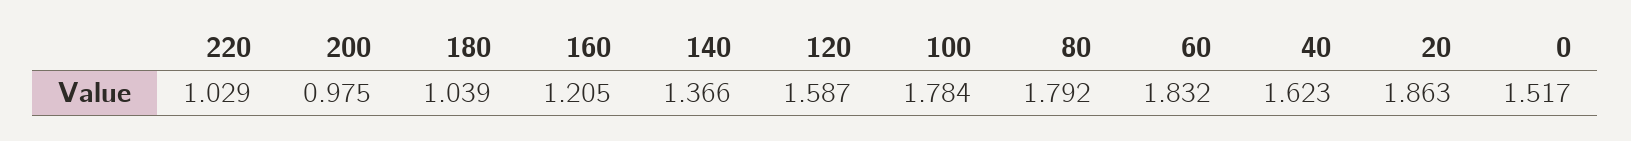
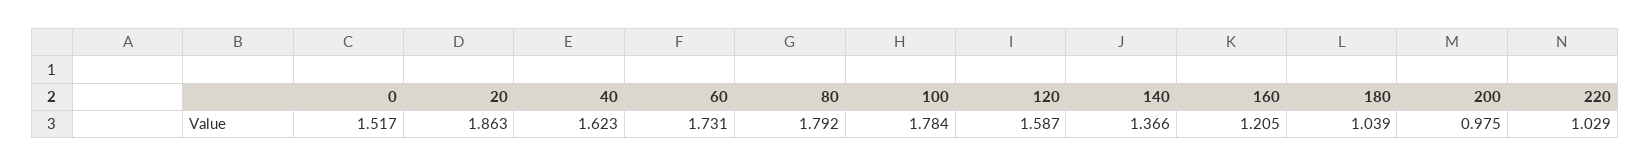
  {
    "220": 1.029,
    "200": 0.975,
    "180": 1.039,
    "160": 1.205,
    "140": 1.366,
    "120": 1.587,
    "100": 1.784,
    "80": 1.792,
-   "60": 1.832,
+   "60": 1.731,
    "40": 1.623,
    "20": 1.863,
    "0": 1.517
  }

